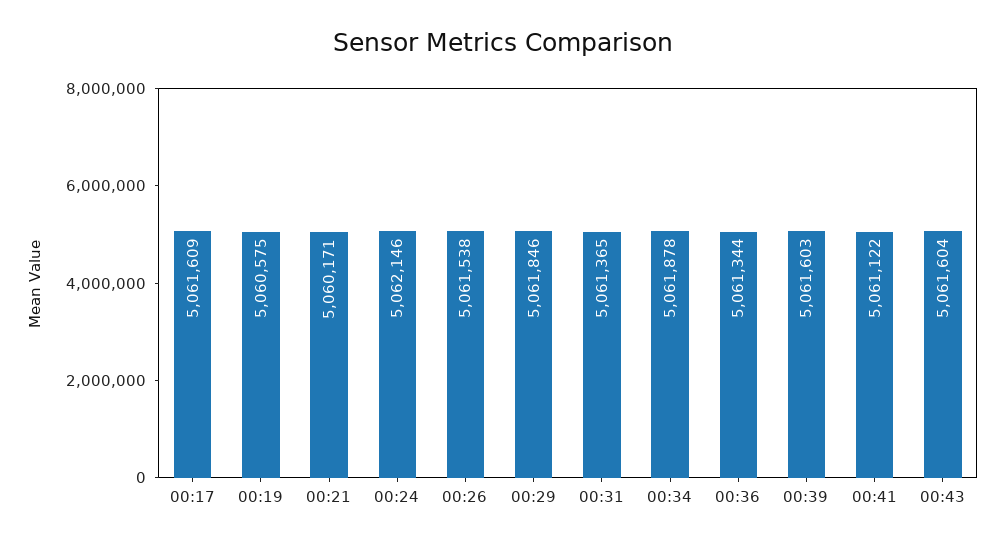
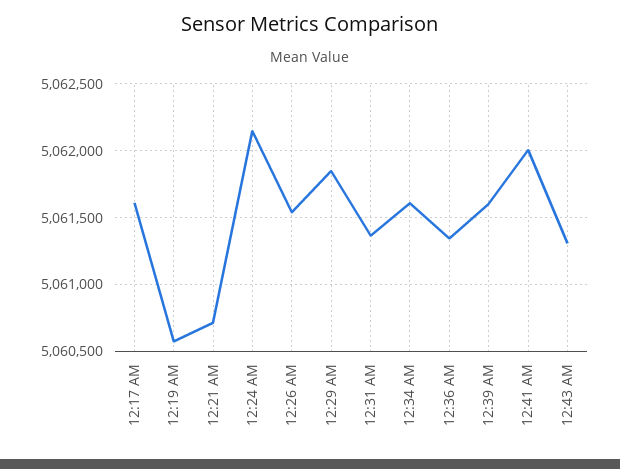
  {
    "00:17": 5061609,
    "00:19": 5060575,
-   "00:21": 5060171,
+   "00:21": 5060700,
    "00:24": 5062146,
    "00:26": 5061538,
    "00:29": 5061846,
    "00:31": 5061365,
-   "00:34": 5061878,
+   "00:34": 5061600,
    "00:36": 5061344,
    "00:39": 5061603,
-   "00:41": 5061122,
+   "00:41": 5062000,
-   "00:43": 5061604
+   "00:43": 5061300
  }

